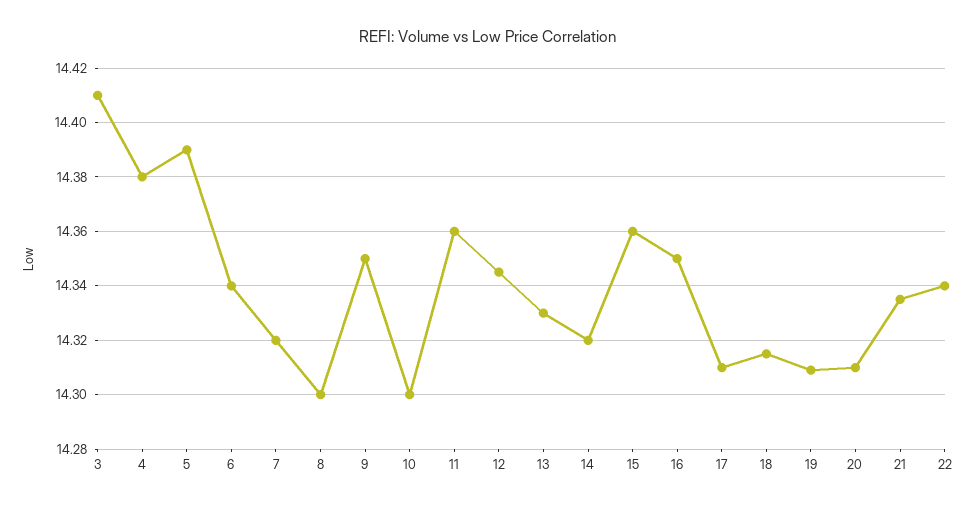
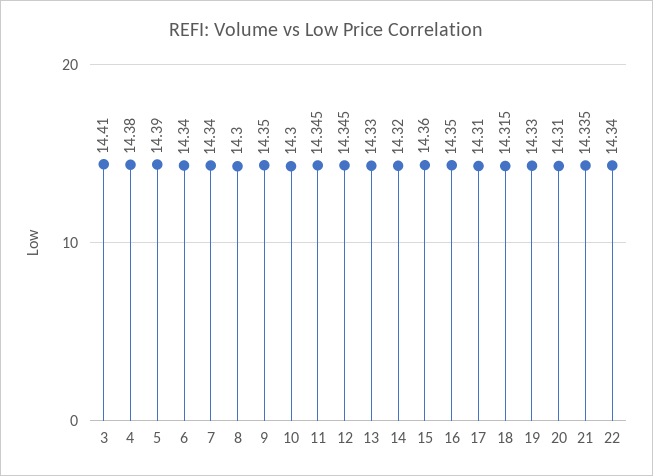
  {
    "3": 14.41,
    "4": 14.38,
    "5": 14.39,
    "6": 14.34,
-   "7": 14.32,
+   "7": 14.34,
    "8": 14.3,
    "9": 14.35,
    "10": 14.3,
-   "11": 14.36,
+   "11": 14.345,
    "12": 14.345,
    "13": 14.33,
    "14": 14.32,
    "15": 14.36,
    "16": 14.35,
    "17": 14.31,
    "18": 14.315,
-   "19": 14.31,
+   "19": 14.33,
    "20": 14.31,
    "21": 14.335,
    "22": 14.34
  }

